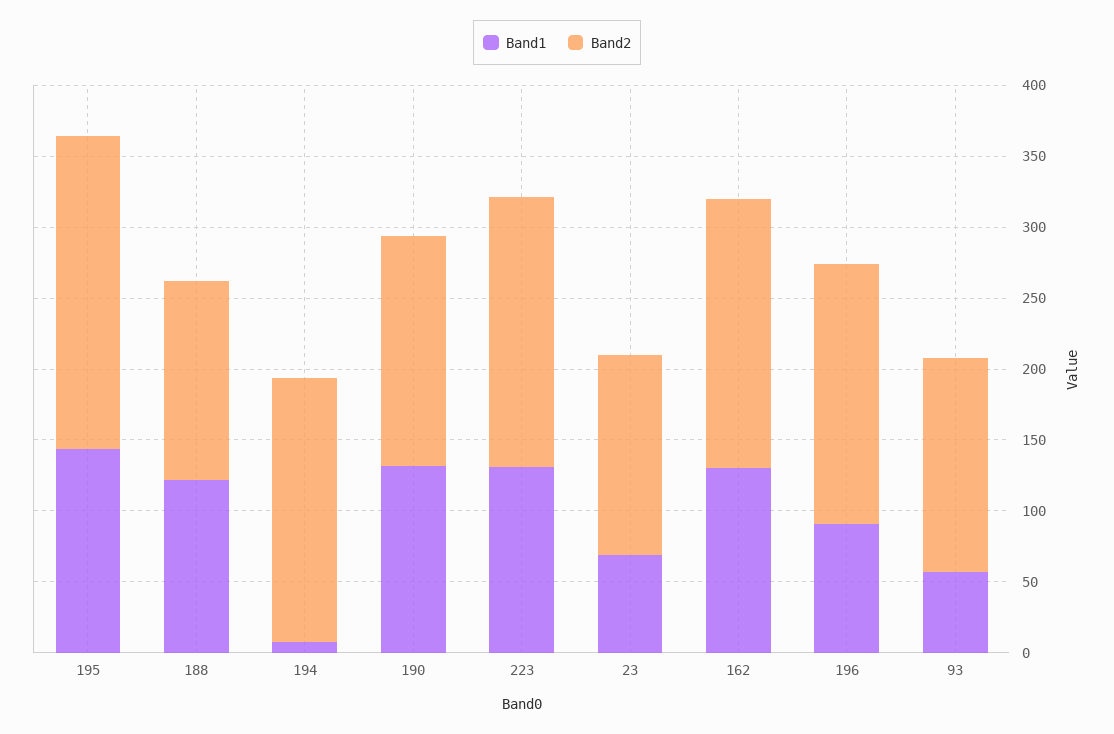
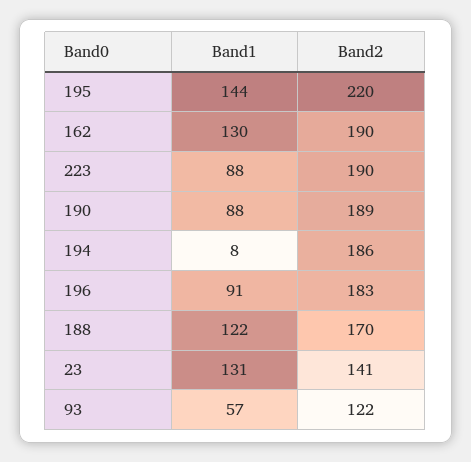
  {
    "Band1": {
      "195": 144,
      "188": 122,
      "194": 8,
-     "190": 130,
+     "190": 88,
-     "223": 130,
+     "223": 88,
-     "23": 70,
+     "23": 131,
      "162": 130,
      "196": 91,
      "93": 57
    },
    "Band2": {
      "195": 220,
-     "188": 140,
+     "188": 170,
      "194": 186,
-     "190": 160,
+     "190": 189,
      "223": 190,
      "23": 141,
      "162": 190,
      "196": 183,
-     "93": 150
+     "93": 122
    }
  }

